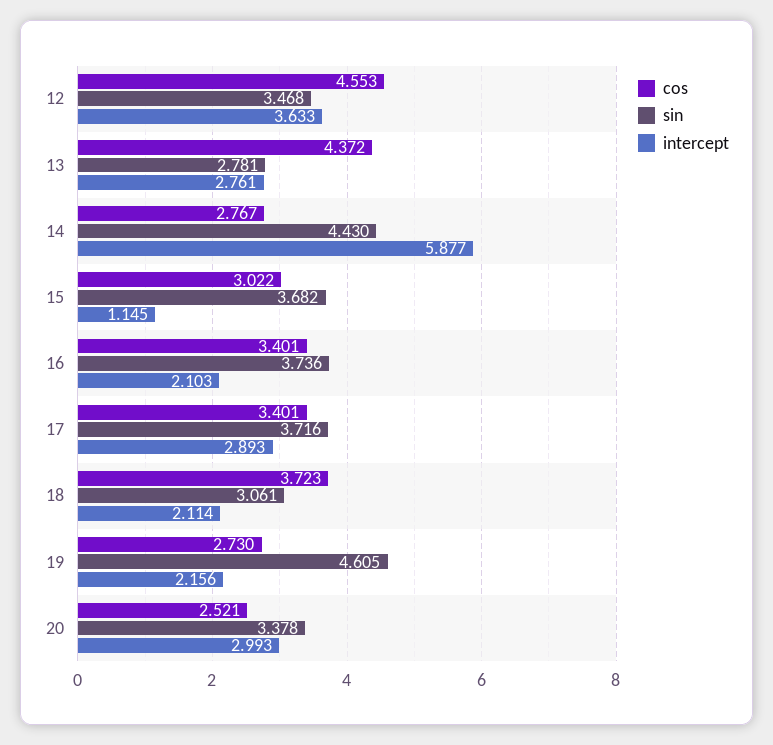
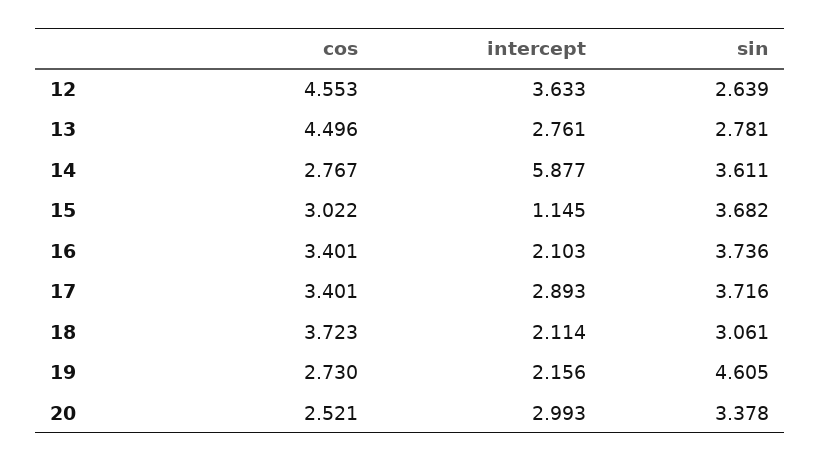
  {
    "cos": {
      "12": 4.553,
-     "13": 4.372,
+     "13": 4.496,
      "14": 2.767,
      "15": 3.022,
      "16": 3.401,
      "17": 3.401,
      "18": 3.723,
      "19": 2.73,
      "20": 2.521
    },
    "sin": {
-     "12": 3.468,
+     "12": 2.639,
      "13": 2.781,
-     "14": 4.43,
+     "14": 3.611,
      "15": 3.682,
      "16": 3.736,
      "17": 3.716,
      "18": 3.061,
      "19": 4.605,
      "20": 3.378
    },
    "intercept": {
      "12": 3.633,
      "13": 2.761,
      "14": 5.877,
      "15": 1.145,
      "16": 2.103,
      "17": 2.893,
      "18": 2.114,
      "19": 2.156,
      "20": 2.993
    }
  }

